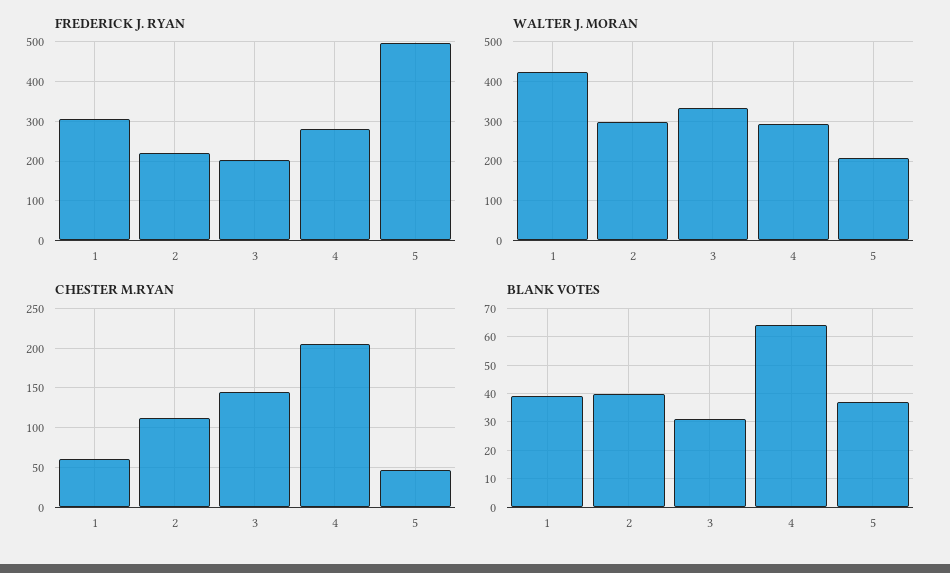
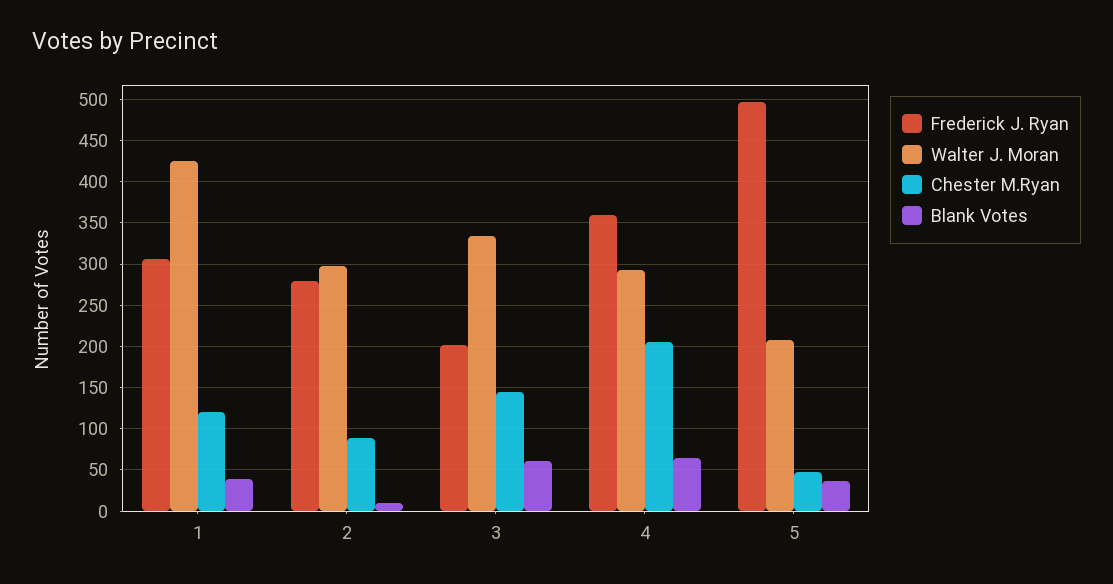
  {
    "FREDERICK J. RYAN": {
      "1": 310,
-     "2": 220,
+     "2": 280,
      "3": 200,
-     "4": 280,
+     "4": 360,
      "5": 500
    },
    "WALTER J. MORAN": {
      "1": 430,
      "2": 300,
      "3": 330,
      "4": 290,
      "5": 210
    },
    "CHESTER M.RYAN": {
-     "1": 60,
+     "1": 120,
-     "2": 110,
+     "2": 90,
      "3": 150,
      "4": 210,
      "5": 50
    },
    "BLANK VOTES": {
      "1": 40,
-     "2": 40,
+     "2": 10,
-     "3": 30,
+     "3": 60,
      "4": 65,
      "5": 35
    }
  }

